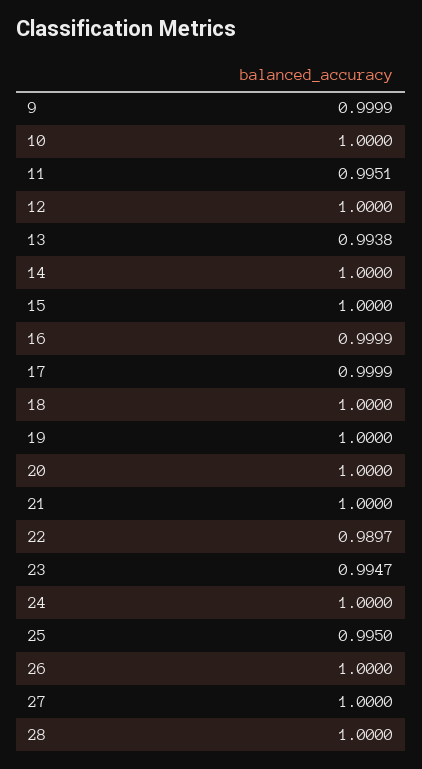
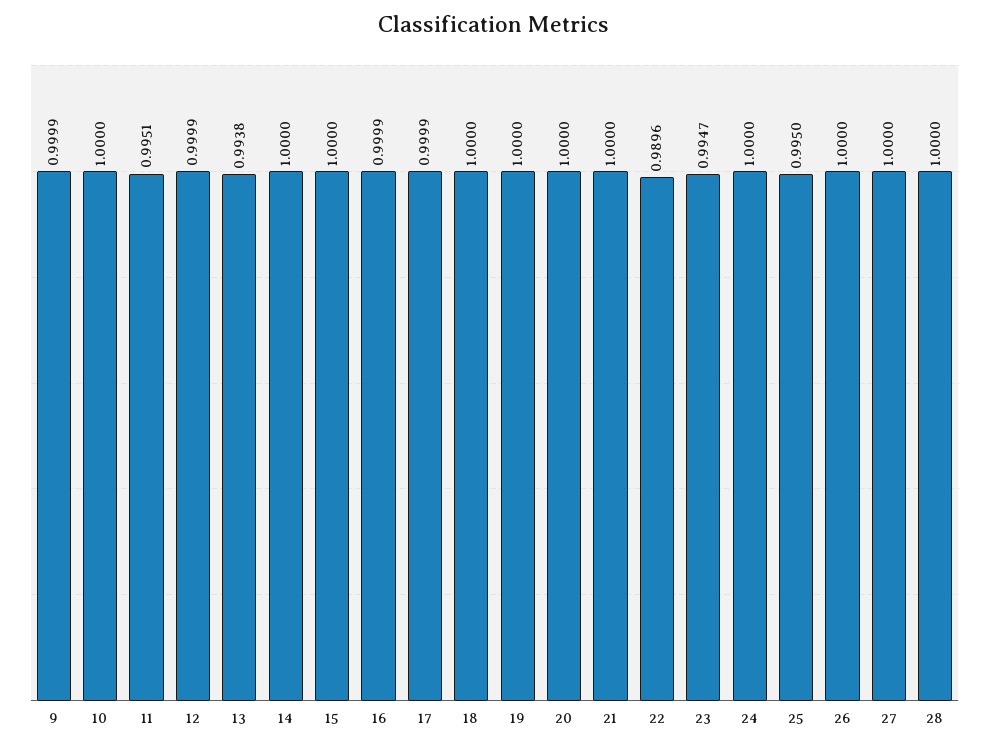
  {
    "9": 0.9999,
    "10": 1,
    "11": 0.9951,
-   "12": 1,
+   "12": 0.9999,
    "13": 0.9938,
    "14": 1,
    "15": 1,
    "16": 0.9999,
    "17": 0.9999,
    "18": 1,
    "19": 1,
    "20": 1,
    "21": 1,
-   "22": 0.9897,
+   "22": 0.9896,
    "23": 0.9947,
    "24": 1,
    "25": 0.995,
    "26": 1,
    "27": 1,
    "28": 1
  }

